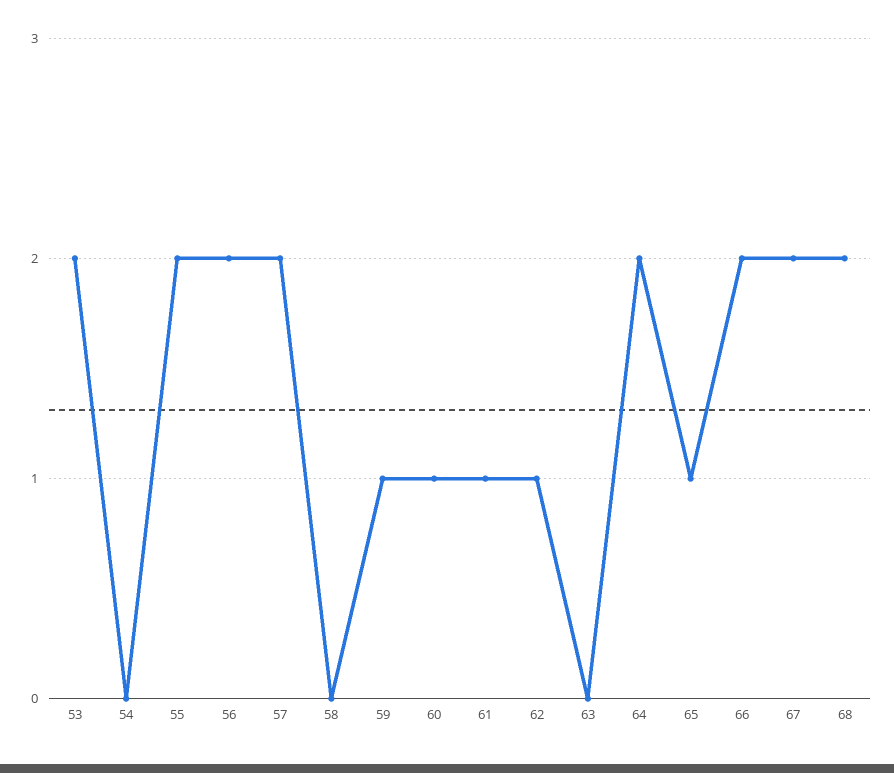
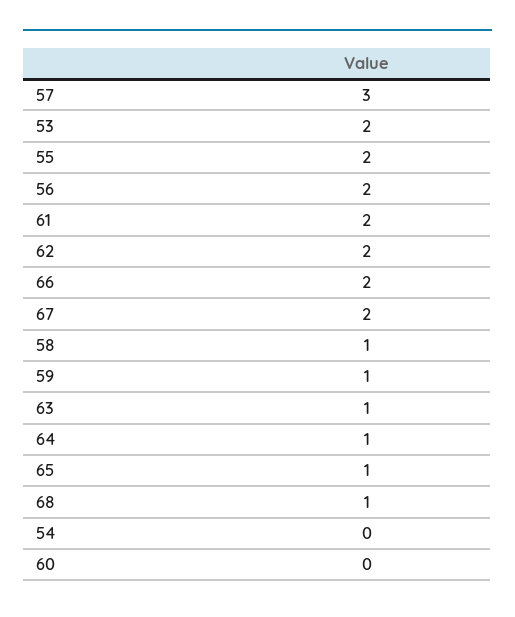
  {
    "53": 2,
    "54": 0,
    "55": 2,
    "56": 2,
-   "57": 2,
+   "57": 3,
-   "58": 0,
+   "58": 1,
    "59": 1,
-   "60": 1,
+   "60": 0,
-   "61": 1,
+   "61": 2,
-   "62": 1,
+   "62": 2,
-   "63": 0,
+   "63": 1,
-   "64": 2,
+   "64": 1,
    "65": 1,
    "66": 2,
    "67": 2,
-   "68": 2
+   "68": 1
  }

